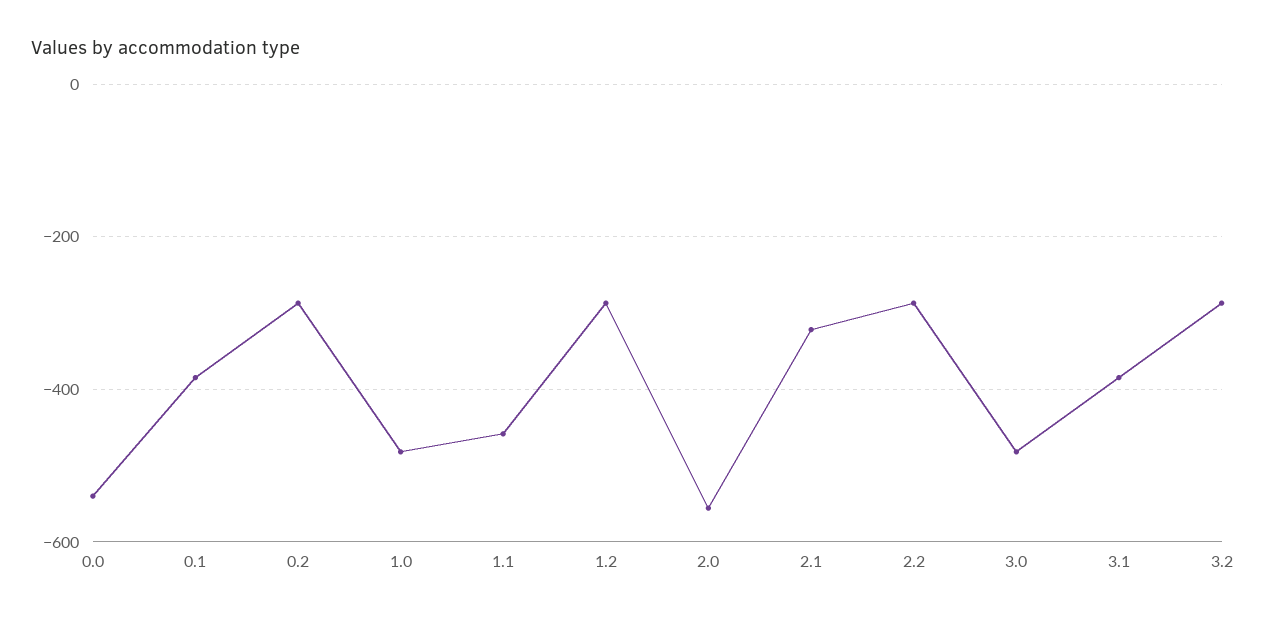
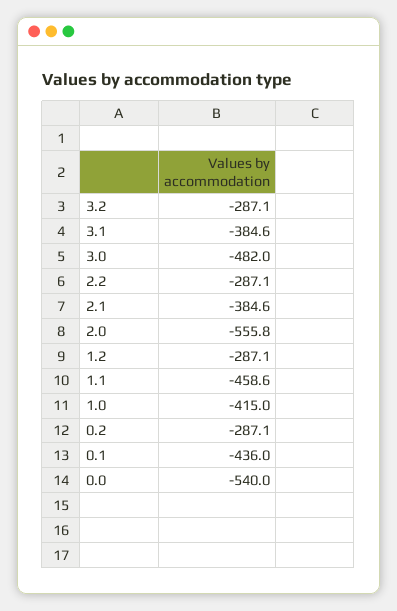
  {
    "0.0": -540,
-   "0.1": -380,
+   "0.1": -436,
    "0.2": -287.1,
-   "1.0": -480,
+   "1.0": -415,
    "1.1": -458.6,
    "1.2": -287.1,
    "2.0": -555.8,
-   "2.1": -320,
+   "2.1": -384.6,
    "2.2": -287.1,
    "3.0": -482,
    "3.1": -384.6,
    "3.2": -287.1
  }

